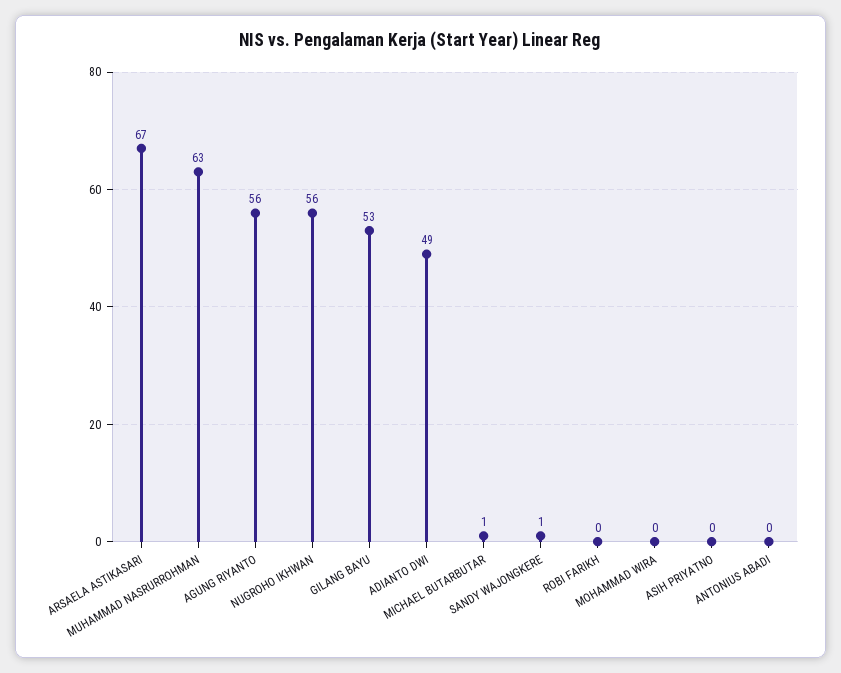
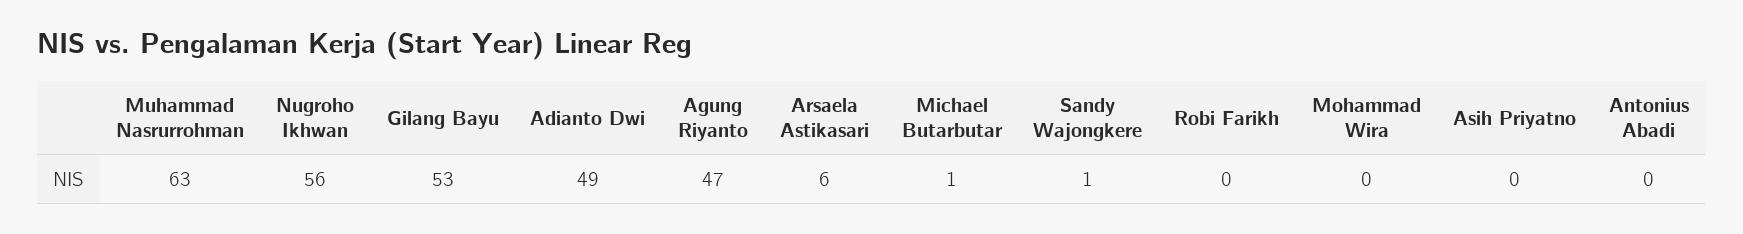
  {
-   "ARSAELA ASTIKASARI": 67,
+   "ARSAELA ASTIKASARI": 6,
    "MUHAMMAD NASRURROHMAN": 63,
-   "AGUNG RIYANTO": 56,
+   "AGUNG RIYANTO": 47,
    "NUGROHO IKHWAN": 56,
    "GILANG BAYU": 53,
    "ADIANTO DWI": 49,
    "MICHAEL BUTARBUTAR": 1,
    "SANDY WAJONGKERE": 1,
    "ROBI FARIKH": 0,
    "MOHAMMAD WIRA": 0,
    "ASIH PRIYATNO": 0,
    "ANTONIUS ABADI": 0
  }

